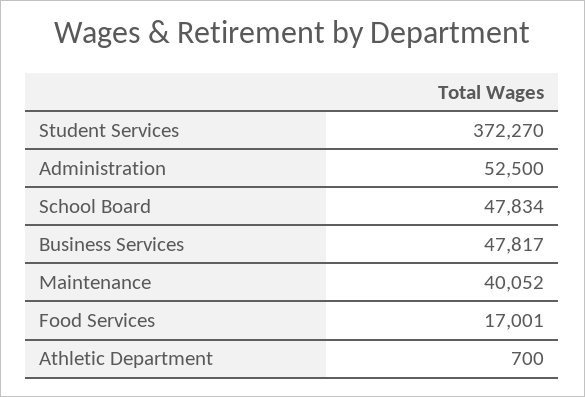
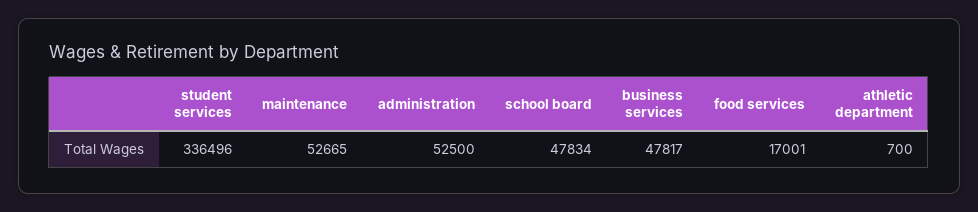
  {
-   "Student Services": 372270,
+   "Student Services": 336496,
    "Administration": 52500,
    "School Board": 47834,
    "Business Services": 47817,
-   "Maintenance": 40052,
+   "Maintenance": 52665,
    "Food Services": 17001,
    "Athletic Department": 700
  }

